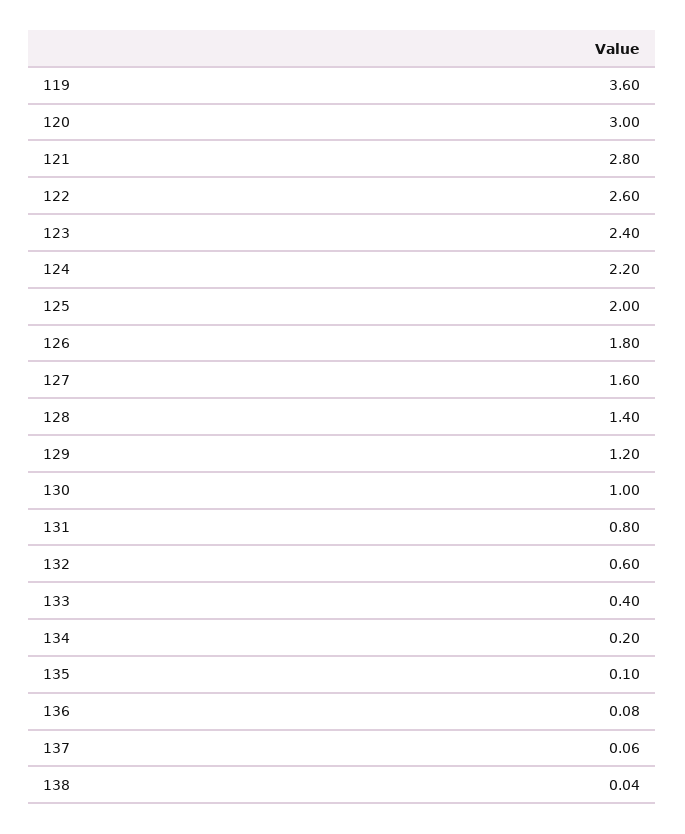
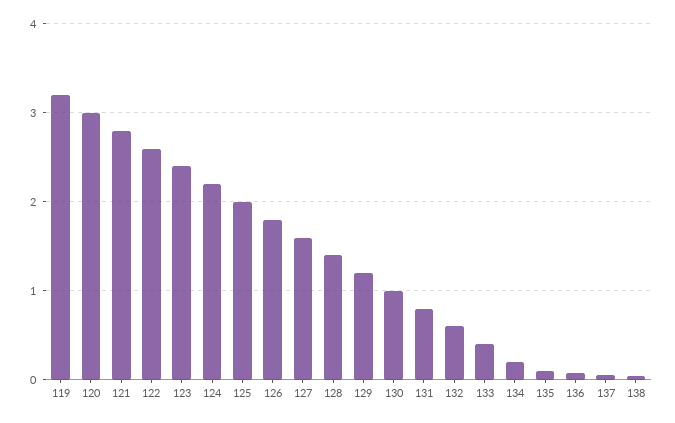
  {
-   "119": 3.6,
+   "119": 3.2,
    "120": 3,
    "121": 2.8,
    "122": 2.6,
    "123": 2.4,
    "124": 2.2,
    "125": 2,
    "126": 1.8,
    "127": 1.6,
    "128": 1.4,
    "129": 1.2,
    "130": 1,
    "131": 0.8,
    "132": 0.6,
    "133": 0.4,
    "134": 0.2,
    "135": 0.1,
    "136": 0.08,
    "137": 0.06,
    "138": 0.04
  }

